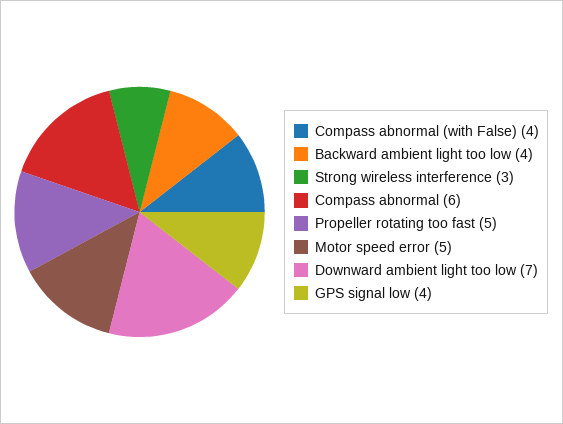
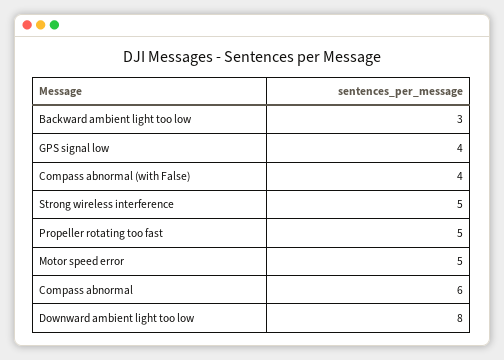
  {
    "Compass abnormal (with False)": 4,
-   "Backward ambient light too low": 4,
+   "Backward ambient light too low": 3,
-   "Strong wireless interference": 3,
+   "Strong wireless interference": 5,
    "Compass abnormal": 6,
    "Propeller rotating too fast": 5,
    "Motor speed error": 5,
-   "Downward ambient light too low": 7,
+   "Downward ambient light too low": 8,
    "GPS signal low": 4
  }

